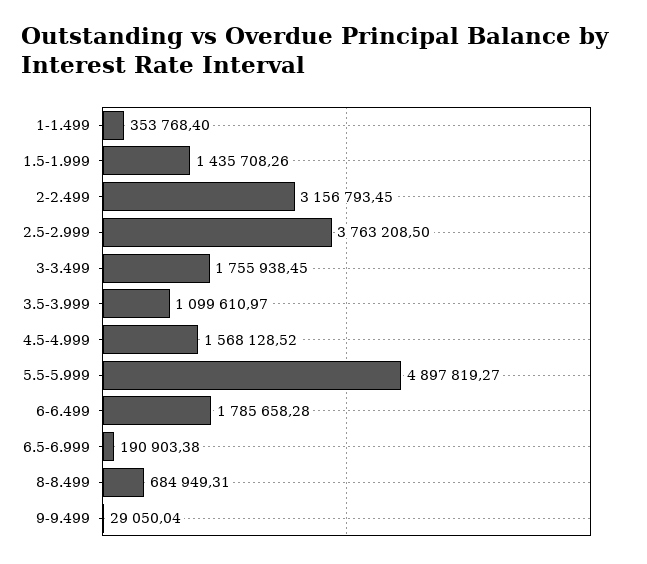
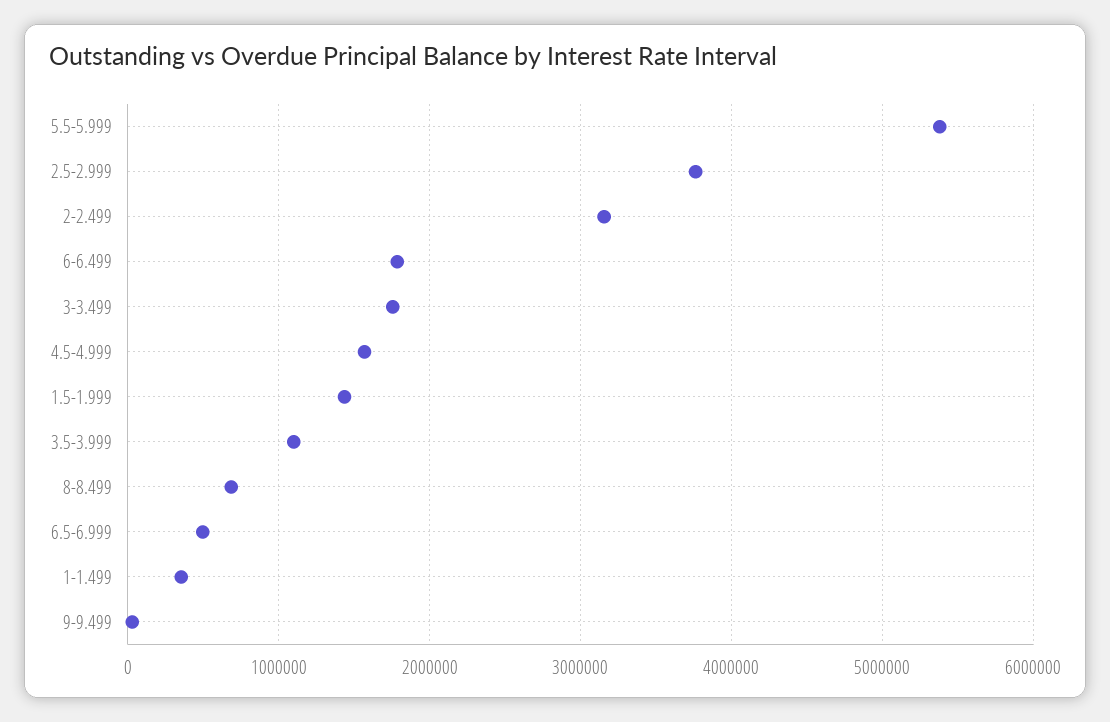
  {
    "1-1.499": 353768.4,
    "1.5-1.999": 1435708.26,
    "2-2.499": 3156793.45,
    "2.5-2.999": 3763208.5,
    "3-3.499": 1755938.45,
    "3.5-3.999": 1099610.97,
    "4.5-4.999": 1568128.52,
-   "5.5-5.999": 4897819.27,
+   "5.5-5.999": 5400000,
    "6-6.499": 1785658.28,
-   "6.5-6.999": 190903.38,
+   "6.5-6.999": 500000,
    "8-8.499": 684949.31,
    "9-9.499": 29050.04
  }

